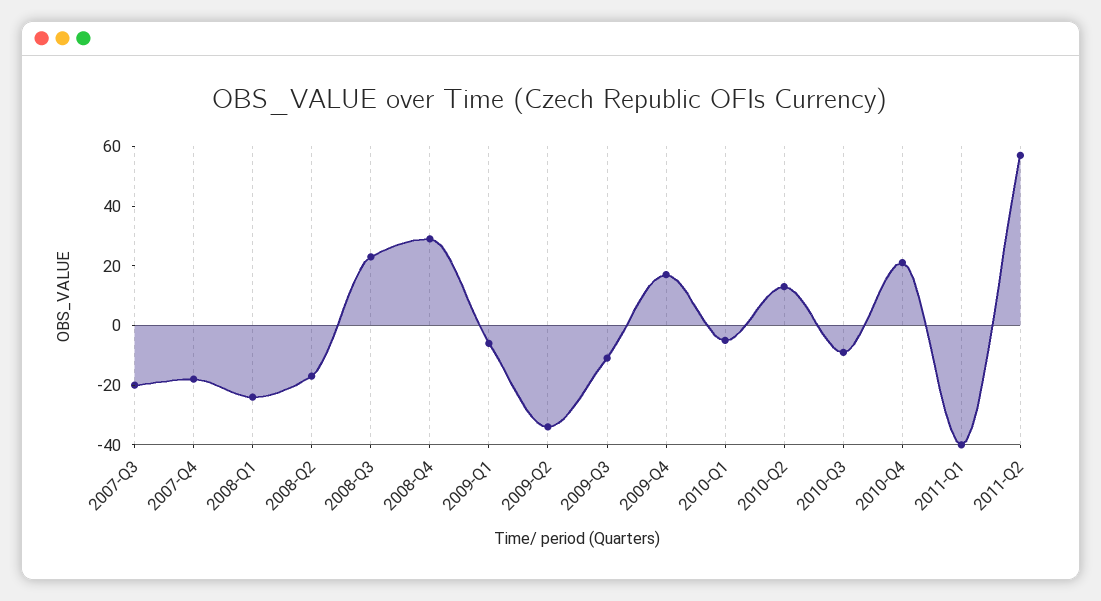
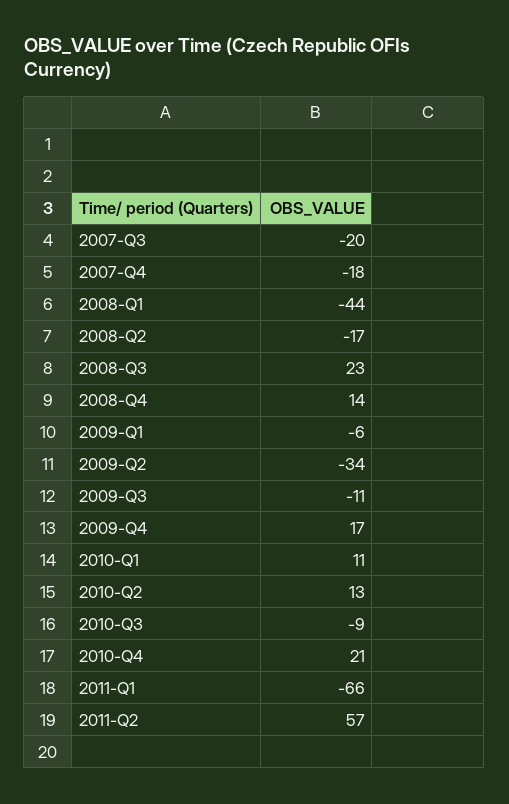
  {
    "2007-Q3": -20,
    "2007-Q4": -18,
-   "2008-Q1": -25,
+   "2008-Q1": -44,
    "2008-Q2": -17,
    "2008-Q3": 23,
-   "2008-Q4": 30,
+   "2008-Q4": 14,
    "2009-Q1": -6,
    "2009-Q2": -34,
    "2009-Q3": -11,
    "2009-Q4": 17,
-   "2010-Q1": -5,
+   "2010-Q1": 11,
    "2010-Q2": 13,
    "2010-Q3": -9,
    "2010-Q4": 21,
-   "2011-Q1": -40,
+   "2011-Q1": -66,
    "2011-Q2": 57
  }

